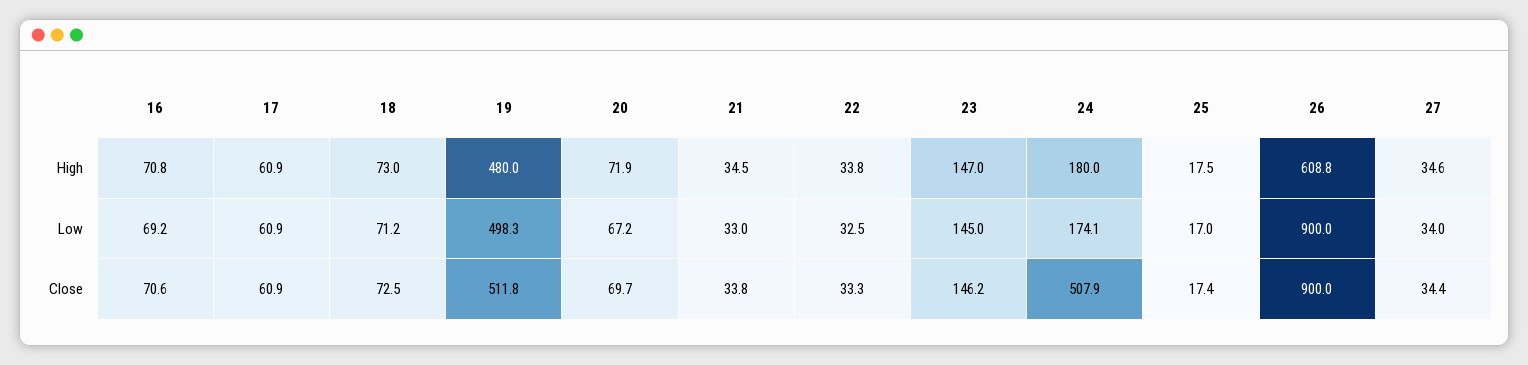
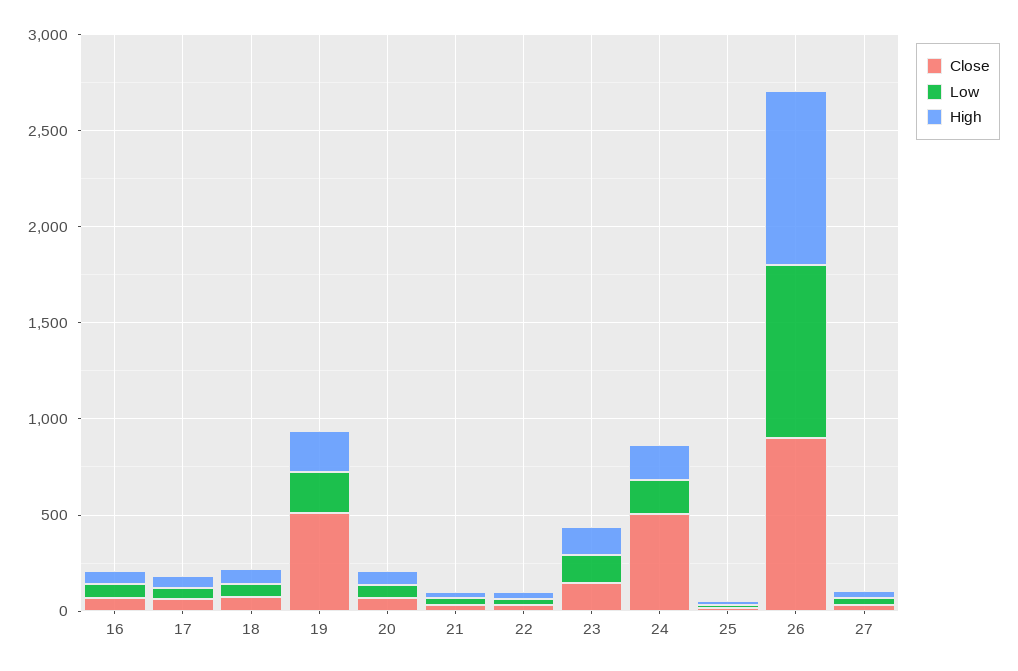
  {
    "High": {
      "16": 70.8,
      "17": 60.9,
      "18": 73,
-     "19": 480,
+     "19": 200,
      "20": 71.9,
      "21": 34.5,
      "22": 33.8,
      "23": 147,
      "24": 180,
      "25": 17.5,
-     "26": 608.8,
+     "26": 900,
      "27": 34.6
    },
    "Low": {
      "16": 69.2,
      "17": 60.9,
      "18": 71.2,
-     "19": 498.3,
+     "19": 200,
      "20": 67.2,
      "21": 33,
      "22": 32.5,
      "23": 145,
      "24": 174.1,
      "25": 17,
      "26": 900,
      "27": 34
    },
    "Close": {
      "16": 70.6,
      "17": 60.9,
      "18": 72.5,
      "19": 511.8,
      "20": 69.7,
      "21": 33.8,
      "22": 33.3,
      "23": 146.2,
      "24": 507.9,
      "25": 17.4,
      "26": 900,
      "27": 34.4
    }
  }

